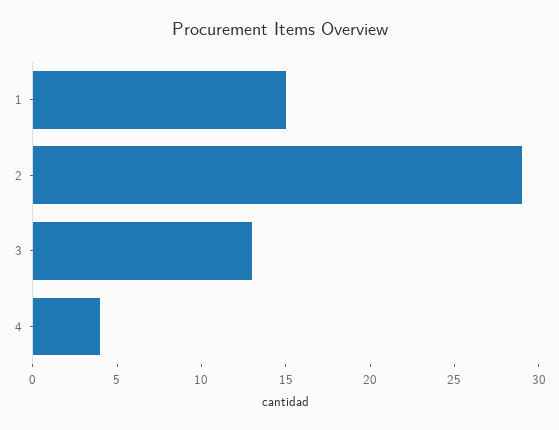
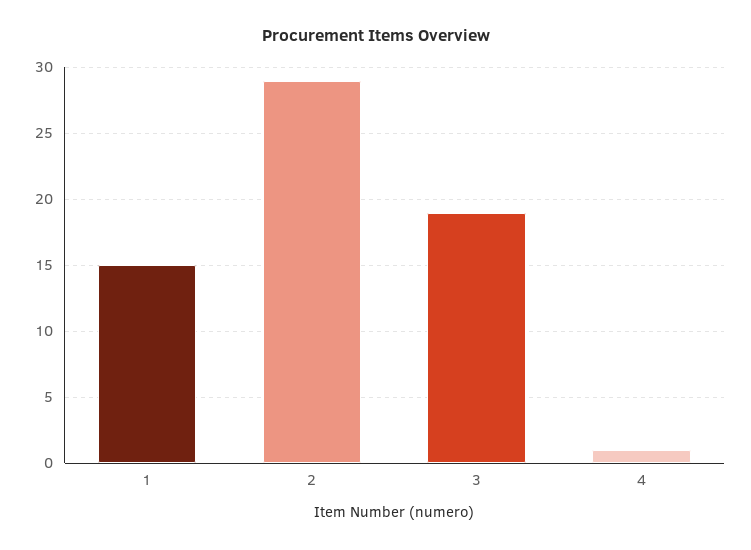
  {
    "1": 15,
    "2": 29,
-   "3": 13,
+   "3": 19,
-   "4": 4
+   "4": 1
  }

